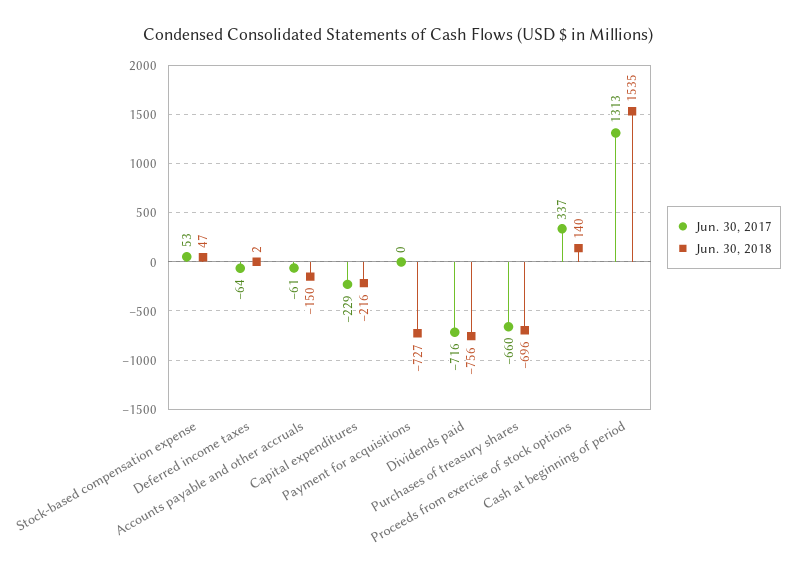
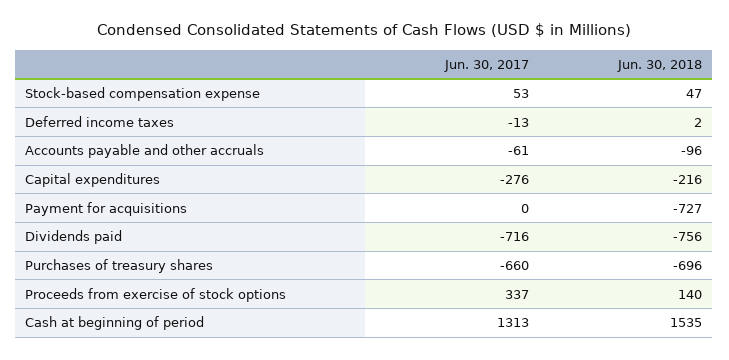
  {
    "Jun. 30, 2017": {
      "Stock-based compensation expense": 53,
-     "Deferred income taxes": -64,
+     "Deferred income taxes": -13,
      "Accounts payable and other accruals": -61,
-     "Capital expenditures": -229,
+     "Capital expenditures": -276,
      "Payment for acquisitions": 0,
      "Dividends paid": -716,
      "Purchases of treasury shares": -660,
      "Proceeds from exercise of stock options": 337,
      "Cash at beginning of period": 1313
    },
    "Jun. 30, 2018": {
      "Stock-based compensation expense": 47,
      "Deferred income taxes": 2,
-     "Accounts payable and other accruals": -150,
+     "Accounts payable and other accruals": -96,
      "Capital expenditures": -216,
      "Payment for acquisitions": -727,
      "Dividends paid": -756,
      "Purchases of treasury shares": -696,
      "Proceeds from exercise of stock options": 140,
      "Cash at beginning of period": 1535
    }
  }

